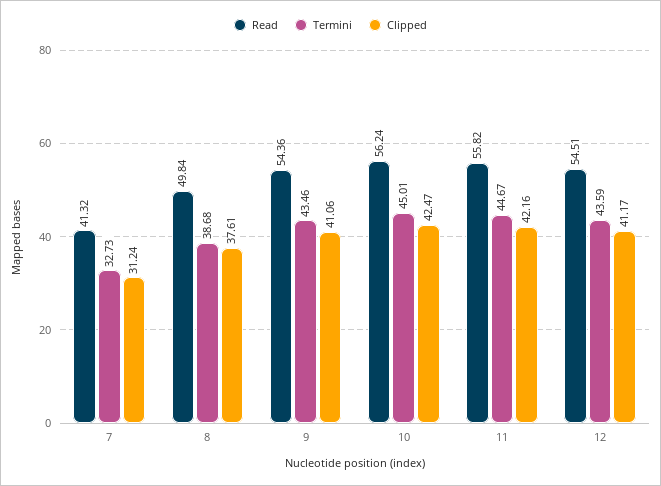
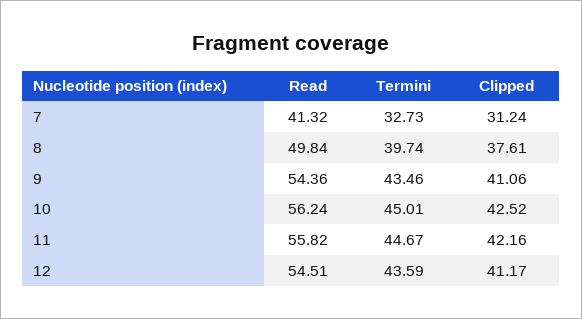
  {
    "Read": {
      "7": 41.32,
      "8": 49.84,
      "9": 54.36,
      "10": 56.24,
      "11": 55.82,
      "12": 54.51
    },
    "Termini": {
      "7": 32.73,
-     "8": 38.68,
+     "8": 39.74,
      "9": 43.46,
      "10": 45.01,
      "11": 44.67,
      "12": 43.59
    },
    "Clipped": {
      "7": 31.24,
      "8": 37.61,
      "9": 41.06,
-     "10": 42.47,
+     "10": 42.52,
      "11": 42.16,
      "12": 41.17
    }
  }

